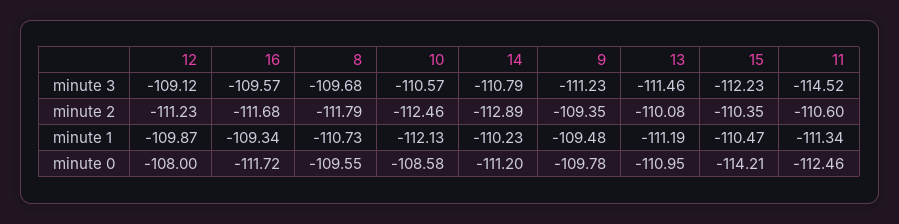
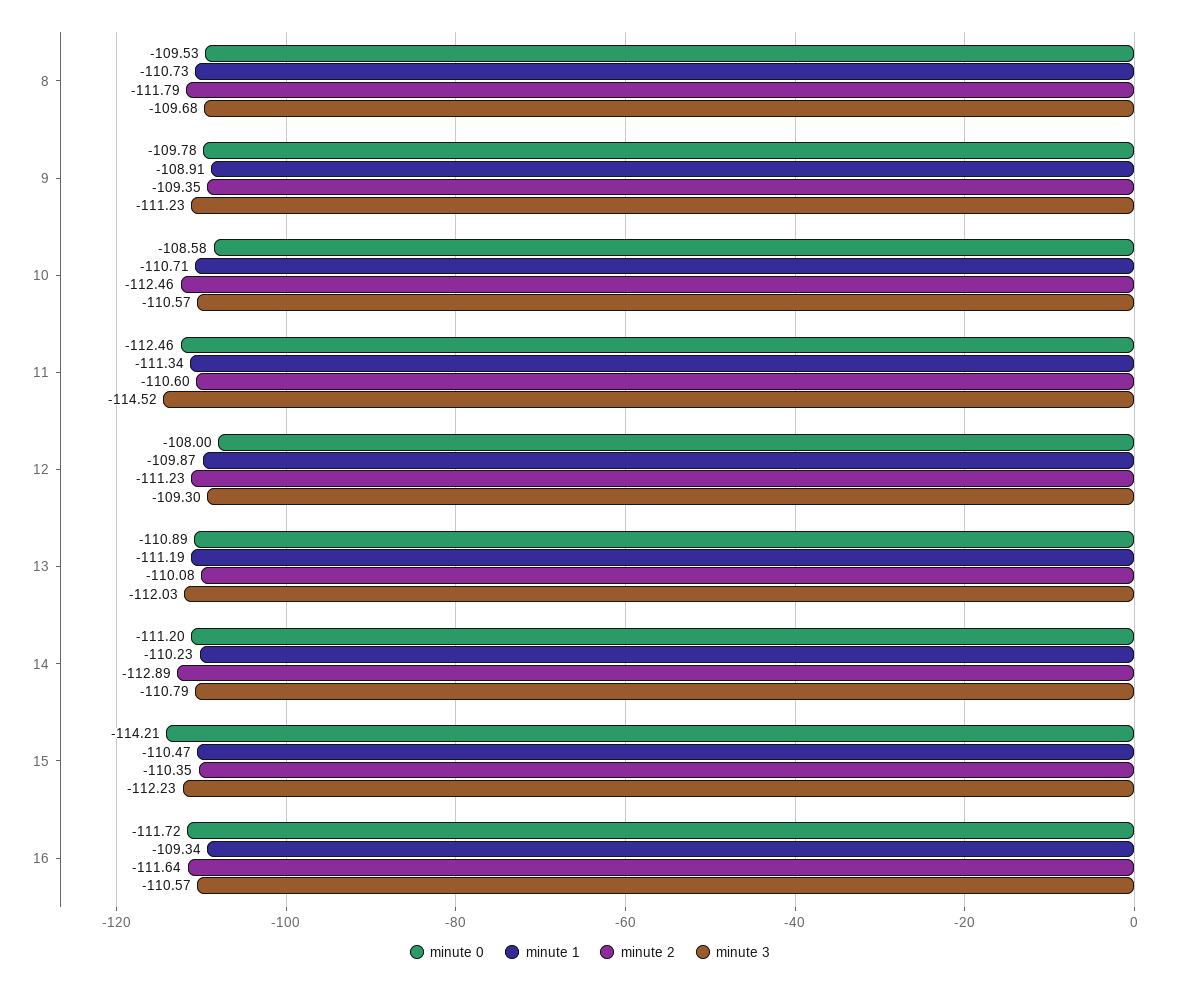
  {
    "minute 3": {
-     "12": -109.12,
+     "12": -109.3,
-     "16": -109.57,
+     "16": -110.57,
      "8": -109.68,
      "10": -110.57,
      "14": -110.79,
      "9": -111.23,
-     "13": -111.46,
+     "13": -112.03,
      "15": -112.23,
      "11": -114.52
    },
    "minute 2": {
      "12": -111.23,
-     "16": -111.68,
+     "16": -111.64,
      "8": -111.79,
      "10": -112.46,
      "14": -112.89,
      "9": -109.35,
      "13": -110.08,
      "15": -110.35,
      "11": -110.6
    },
    "minute 1": {
      "12": -109.87,
      "16": -109.34,
      "8": -110.73,
-     "10": -112.13,
+     "10": -110.71,
      "14": -110.23,
-     "9": -109.48,
+     "9": -108.91,
      "13": -111.19,
      "15": -110.47,
      "11": -111.34
    },
    "minute 0": {
      "12": -108,
      "16": -111.72,
-     "8": -109.55,
+     "8": -109.53,
      "10": -108.58,
      "14": -111.2,
      "9": -109.78,
-     "13": -110.95,
+     "13": -110.89,
      "15": -114.21,
      "11": -112.46
    }
  }

